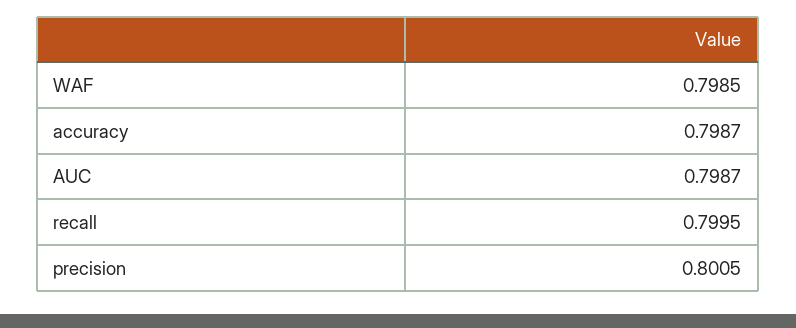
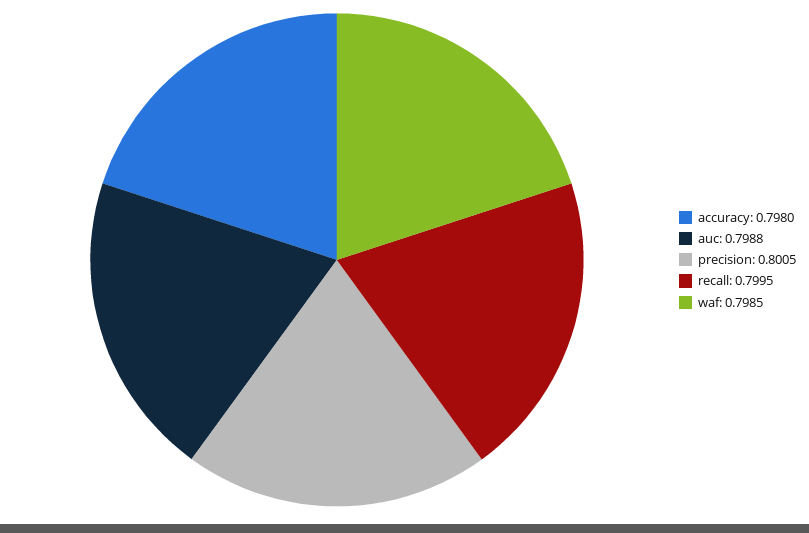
  {
    "WAF": 0.7985,
-   "accuracy": 0.7987,
+   "accuracy": 0.798,
-   "AUC": 0.7987,
+   "AUC": 0.7988,
    "recall": 0.7995,
    "precision": 0.8005
  }

